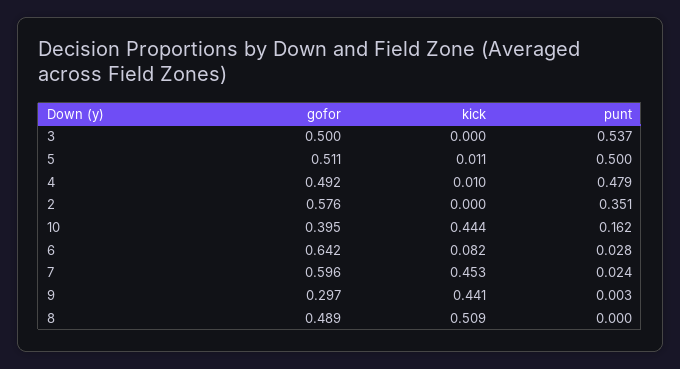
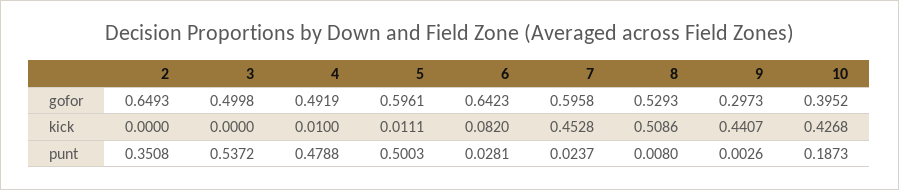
  {
    "gofor": {
      "3": 0.4998,
-     "5": 0.511,
+     "5": 0.5961,
      "4": 0.4919,
-     "2": 0.576,
+     "2": 0.6493,
      "10": 0.3952,
      "6": 0.6423,
      "7": 0.5958,
      "9": 0.2973,
-     "8": 0.489
+     "8": 0.5293
    },
    "kick": {
      "3": 0,
      "5": 0.0111,
      "4": 0.01,
      "2": 0,
-     "10": 0.444,
+     "10": 0.4268,
      "6": 0.082,
      "7": 0.4528,
      "9": 0.4407,
      "8": 0.5086
    },
    "punt": {
      "3": 0.5372,
      "5": 0.5003,
      "4": 0.4788,
      "2": 0.3508,
-     "10": 0.162,
+     "10": 0.1873,
      "6": 0.0281,
      "7": 0.0237,
      "9": 0.0026,
-     "8": 0
+     "8": 0.008
    }
  }

